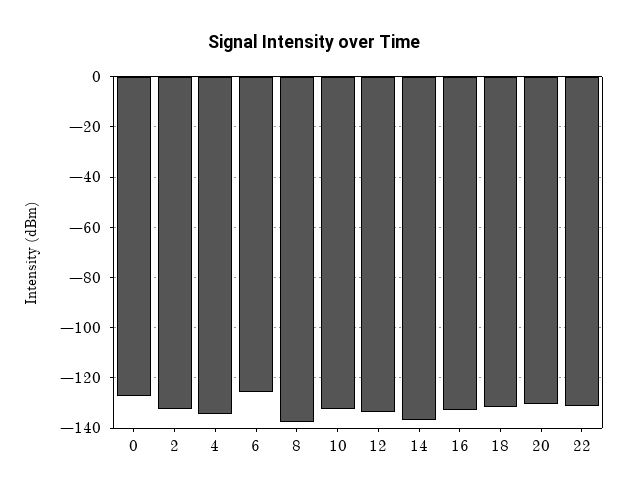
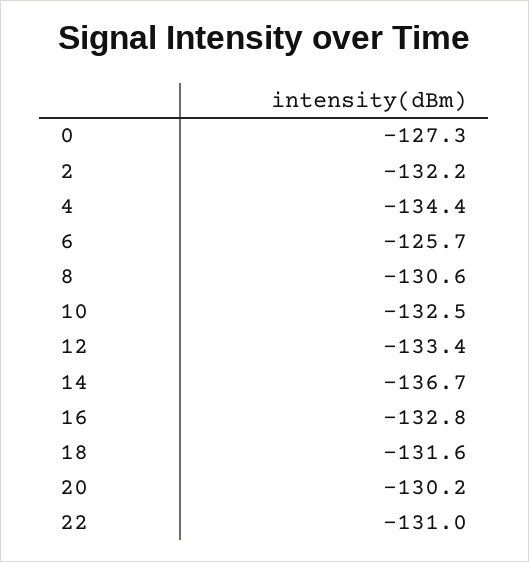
  {
    "0": -127.3,
    "2": -132.2,
    "4": -134.4,
    "6": -125.7,
-   "8": -137.5,
+   "8": -130.6,
    "10": -132.5,
    "12": -133.4,
    "14": -136.7,
    "16": -132.8,
    "18": -131.6,
    "20": -130.2,
    "22": -131
  }

